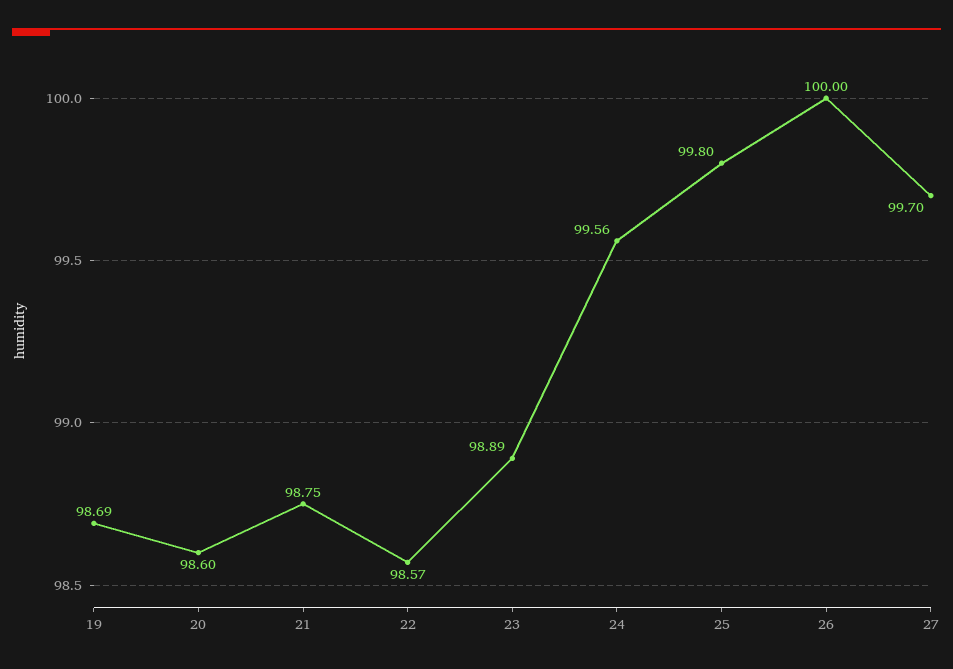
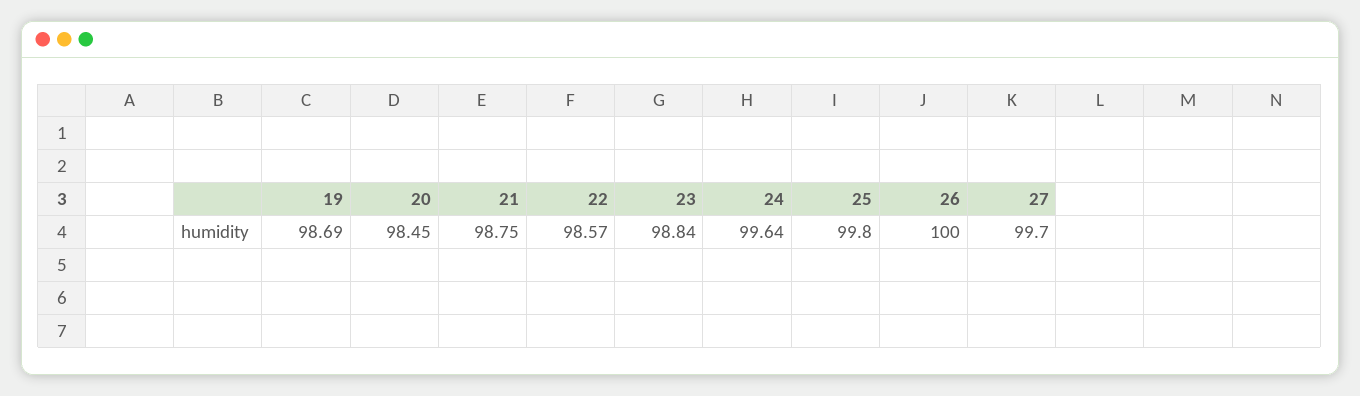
  {
    "19": 98.69,
-   "20": 98.6,
+   "20": 98.45,
    "21": 98.75,
    "22": 98.57,
-   "23": 98.89,
+   "23": 98.84,
-   "24": 99.56,
+   "24": 99.64,
    "25": 99.8,
    "26": 100,
    "27": 99.7
  }

